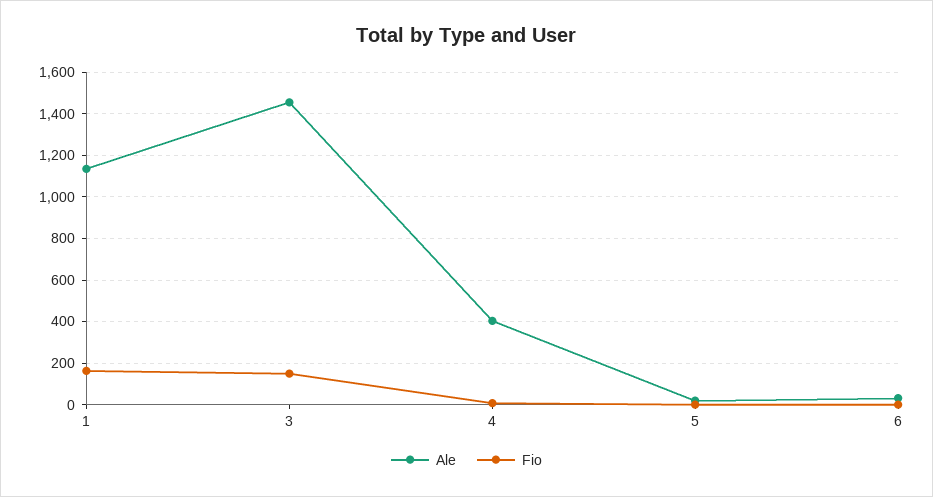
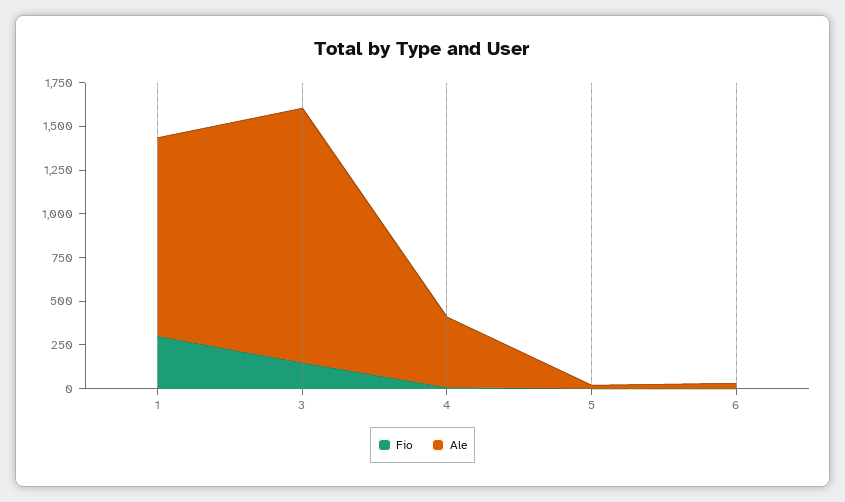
  {
    "Ale": {
      "1": 1150,
      "3": 1450,
      "4": 400,
      "5": 0,
      "6": 50
    },
    "Fio": {
-     "1": 150,
+     "1": 300,
      "3": 150,
      "4": 0,
      "5": 0,
      "6": 0
    }
  }

